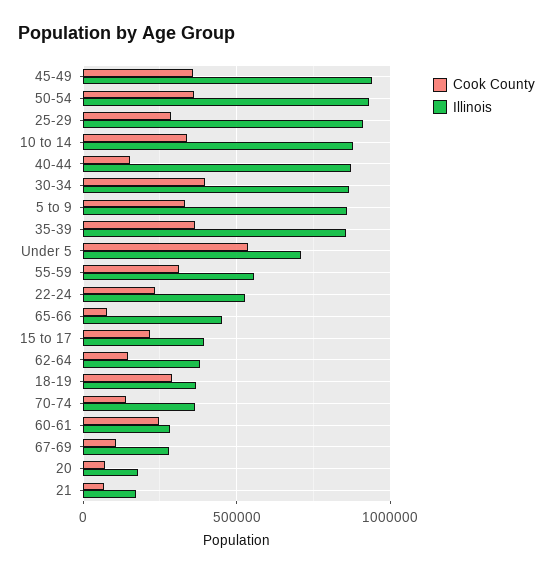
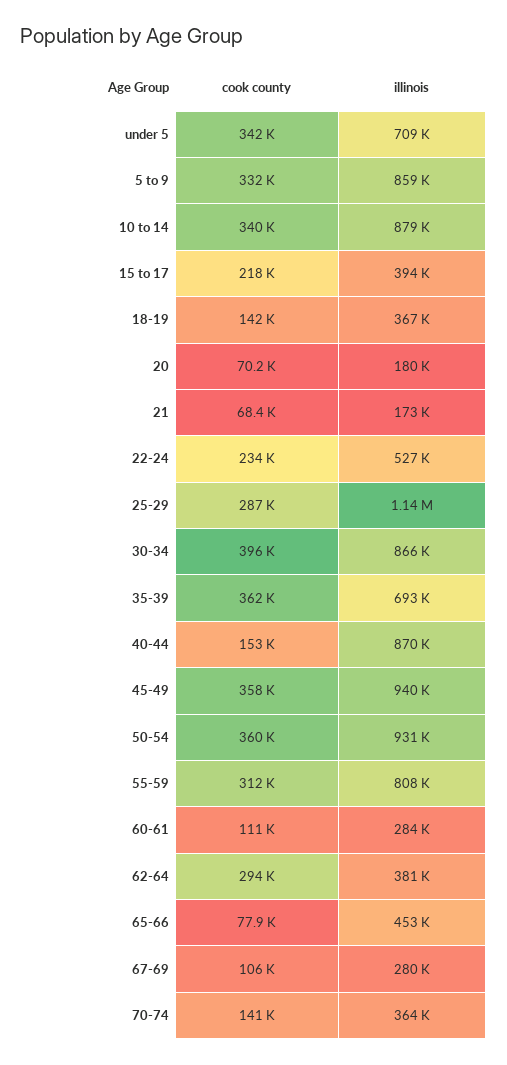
  {
    "Cook County": {
      "45-49": 358000,
      "50-54": 360000,
      "25-29": 287000,
      "10 to 14": 340000,
      "40-44": 153000,
      "30-34": 396000,
      "5 to 9": 332000,
      "35-39": 362000,
-     "Under 5": 550000,
+     "Under 5": 342000,
      "55-59": 312000,
      "22-24": 234000,
      "65-66": 77900,
      "15 to 17": 218000,
-     "62-64": 150000,
+     "62-64": 294000,
-     "18-19": 300000,
+     "18-19": 142000,
      "70-74": 141000,
-     "60-61": 250000,
+     "60-61": 111000,
      "67-69": 106000,
      "20": 70200,
      "21": 68400
    },
    "Illinois": {
      "45-49": 940000,
      "50-54": 931000,
-     "25-29": 900000,
+     "25-29": 1140000,
      "10 to 14": 879000,
      "40-44": 870000,
      "30-34": 866000,
      "5 to 9": 859000,
-     "35-39": 850000,
+     "35-39": 693000,
      "Under 5": 709000,
-     "55-59": 550000,
+     "55-59": 808000,
      "22-24": 527000,
      "65-66": 453000,
      "15 to 17": 394000,
      "62-64": 381000,
      "18-19": 367000,
      "70-74": 364000,
      "60-61": 284000,
      "67-69": 280000,
      "20": 180000,
      "21": 173000
    }
  }

